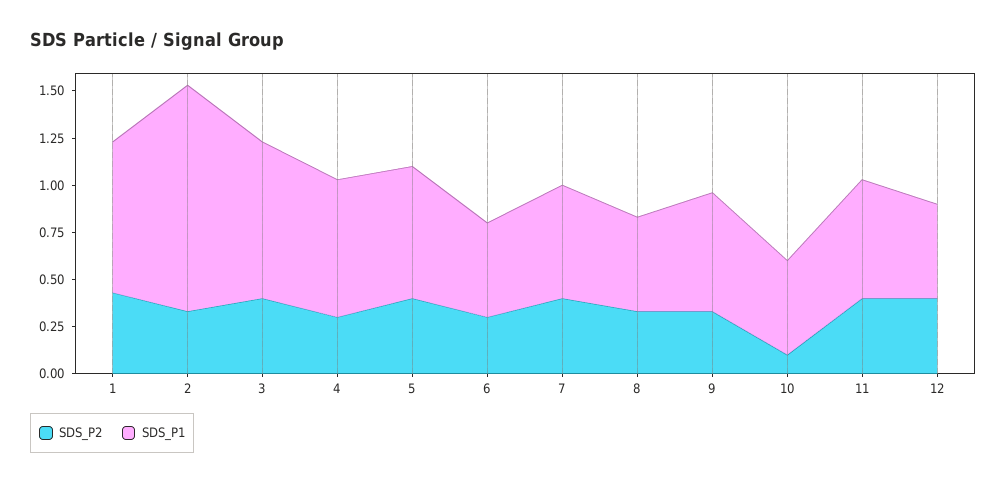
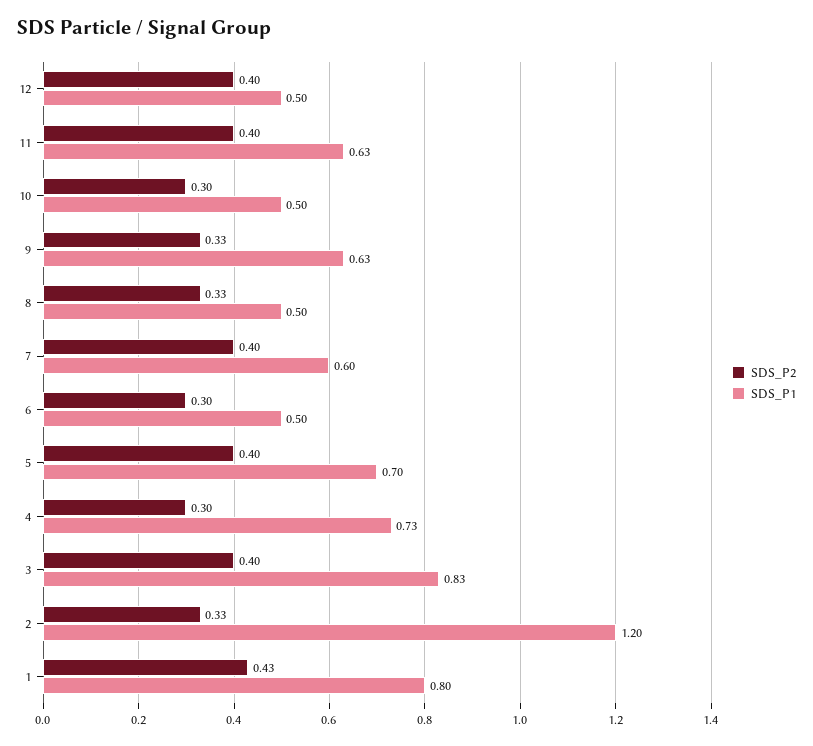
  {
    "SDS_P2": {
      "1": 0.43,
      "2": 0.33,
      "3": 0.4,
      "4": 0.3,
      "5": 0.4,
      "6": 0.3,
      "7": 0.4,
      "8": 0.33,
      "9": 0.33,
-     "10": 0.1,
+     "10": 0.3,
      "11": 0.4,
      "12": 0.4
    },
    "SDS_P1": {
      "1": 0.8,
      "2": 1.2,
      "3": 0.83,
      "4": 0.73,
      "5": 0.7,
      "6": 0.5,
      "7": 0.6,
      "8": 0.5,
      "9": 0.63,
      "10": 0.5,
      "11": 0.63,
      "12": 0.5
    }
  }

